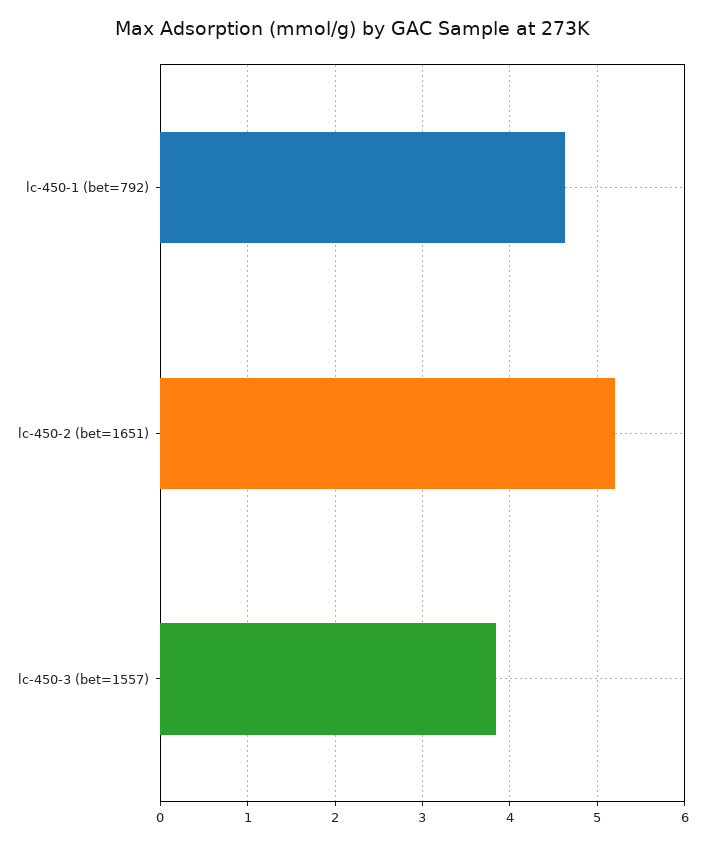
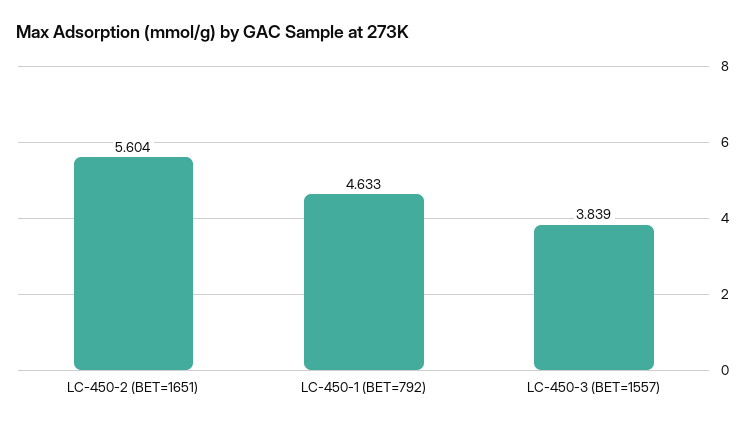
  {
    "lc-450-1 (bet=792)": 4.633,
-   "lc-450-2 (bet=1651)": 5.2,
+   "lc-450-2 (bet=1651)": 5.604,
    "lc-450-3 (bet=1557)": 3.839
  }

